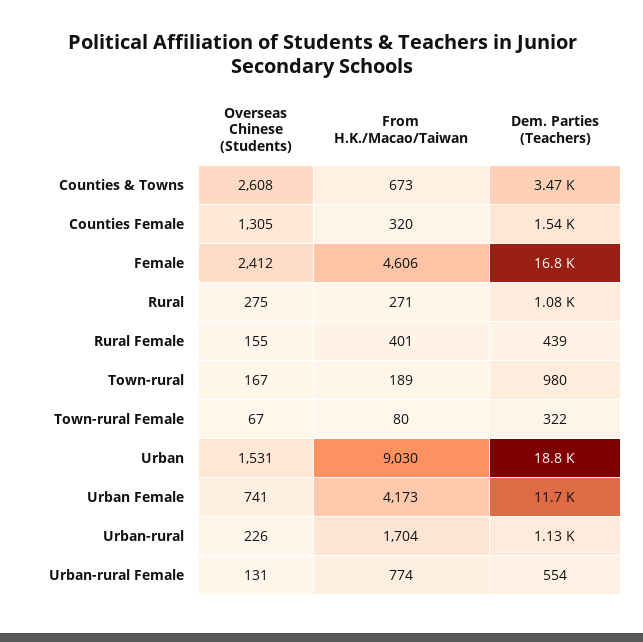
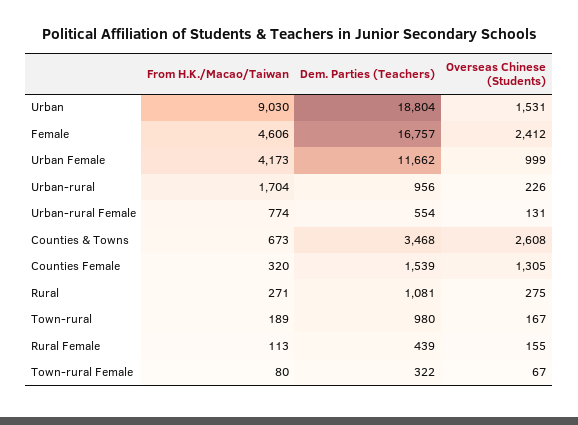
  {
    "Overseas Chinese (Students)": {
      "Counties & Towns": 2608,
      "Counties Female": 1305,
      "Female": 2412,
      "Rural": 275,
      "Rural Female": 155,
      "Town-rural": 167,
      "Town-rural Female": 67,
      "Urban": 1531,
-     "Urban Female": 741,
+     "Urban Female": 999,
      "Urban-rural": 226,
      "Urban-rural Female": 131
    },
    "From H.K./Macao/Taiwan": {
      "Counties & Towns": 673,
      "Counties Female": 320,
      "Female": 4606,
      "Rural": 271,
-     "Rural Female": 401,
+     "Rural Female": 113,
      "Town-rural": 189,
      "Town-rural Female": 80,
      "Urban": 9030,
      "Urban Female": 4173,
      "Urban-rural": 1704,
      "Urban-rural Female": 774
    },
    "Dem. Parties (Teachers)": {
      "Counties & Towns": 3468,
      "Counties Female": 1539,
      "Female": 16757,
      "Rural": 1081,
      "Rural Female": 439,
      "Town-rural": 980,
      "Town-rural Female": 322,
      "Urban": 18804,
      "Urban Female": 11662,
-     "Urban-rural": 1130,
+     "Urban-rural": 956,
      "Urban-rural Female": 554
    }
  }

